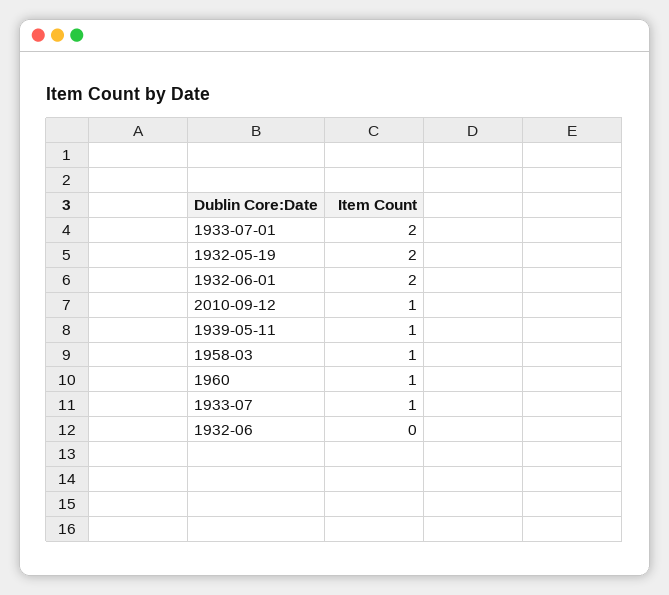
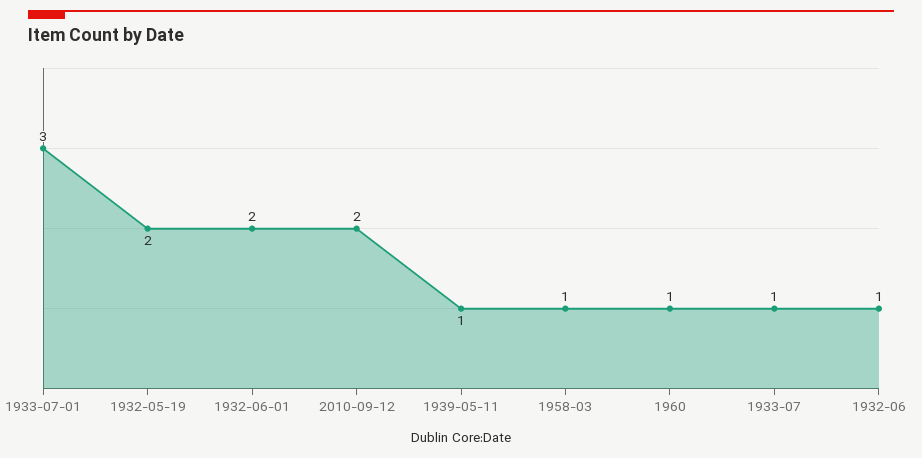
  {
-   "1933-07-01": 2,
+   "1933-07-01": 3,
    "1932-05-19": 2,
    "1932-06-01": 2,
-   "2010-09-12": 1,
+   "2010-09-12": 2,
    "1939-05-11": 1,
    "1958-03": 1,
    "1960": 1,
    "1933-07": 1,
-   "1932-06": 0
+   "1932-06": 1
  }

